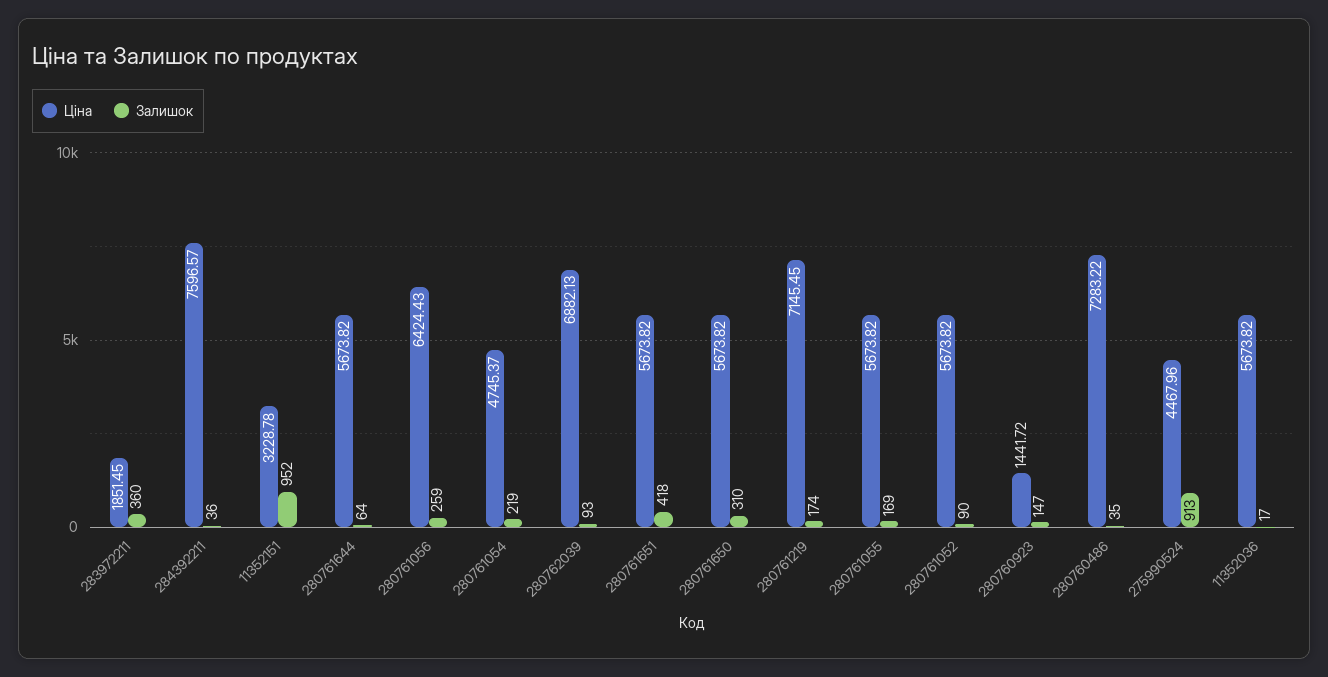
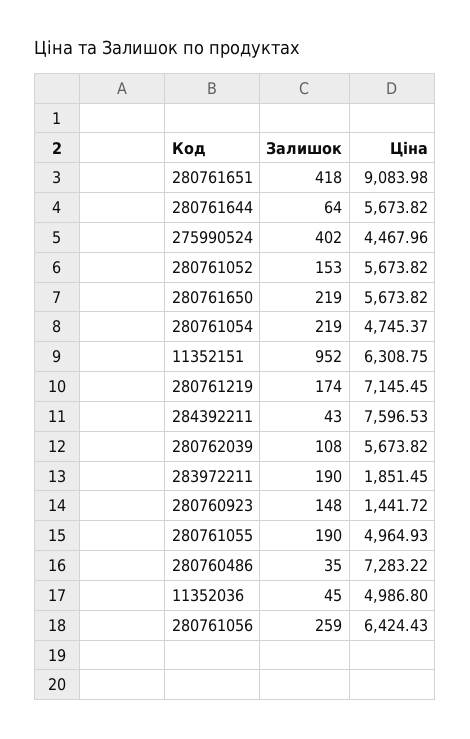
  {
    "Ціна": {
      "283972211": 1851.45,
-     "284392211": 7596.57,
+     "284392211": 7596.53,
-     "11352151": 3228.78,
+     "11352151": 6308.75,
      "280761644": 5673.82,
      "280761056": 6424.43,
      "280761054": 4745.37,
-     "280762039": 6882.13,
+     "280762039": 5673.82,
-     "280761651": 5673.82,
+     "280761651": 9083.98,
      "280761650": 5673.82,
      "280761219": 7145.45,
-     "280761055": 5673.82,
+     "280761055": 4964.93,
      "280761052": 5673.82,
      "280760923": 1441.72,
      "280760486": 7283.22,
      "275990524": 4467.96,
-     "11352036": 5673.82
+     "11352036": 4986.8
    },
    "Залишок": {
-     "283972211": 360,
+     "283972211": 190,
-     "284392211": 36,
+     "284392211": 43,
      "11352151": 952,
      "280761644": 64,
      "280761056": 259,
      "280761054": 219,
-     "280762039": 93,
+     "280762039": 108,
      "280761651": 418,
-     "280761650": 310,
+     "280761650": 219,
      "280761219": 174,
-     "280761055": 169,
+     "280761055": 190,
-     "280761052": 90,
+     "280761052": 153,
-     "280760923": 147,
+     "280760923": 148,
      "280760486": 35,
-     "275990524": 913,
+     "275990524": 402,
-     "11352036": 17
+     "11352036": 45
    }
  }

